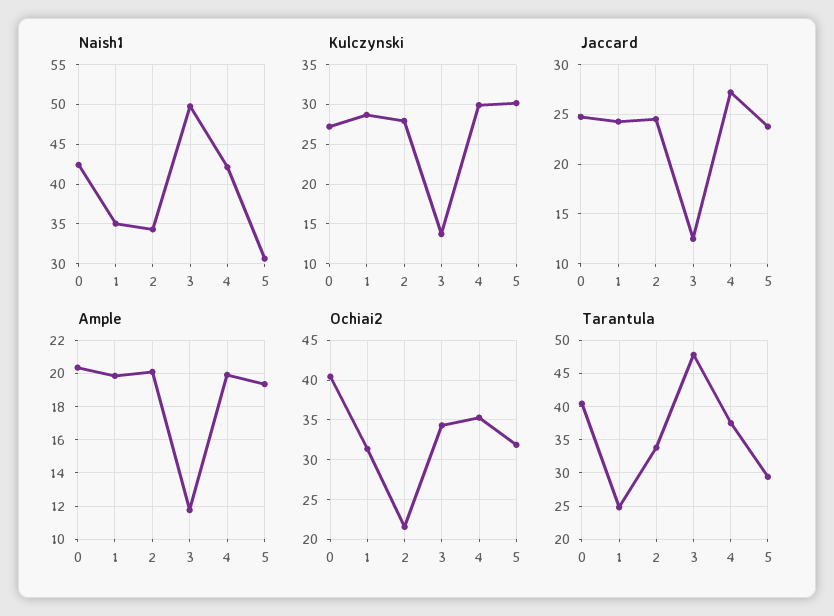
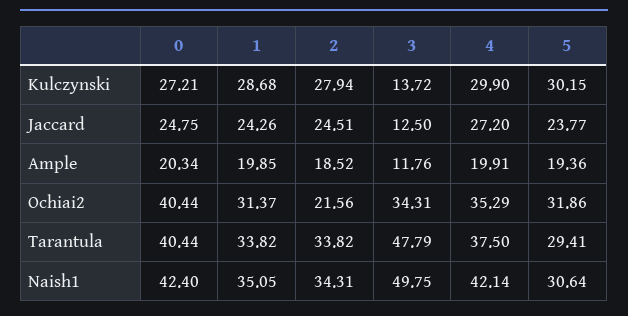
  {
    "Naish1": {
      "0": 42.4,
      "1": 35.05,
      "2": 34.31,
      "3": 49.75,
      "4": 42.14,
      "5": 30.64
    },
    "Kulczynski": {
      "0": 27.21,
      "1": 28.68,
      "2": 27.94,
      "3": 13.72,
      "4": 29.9,
      "5": 30.15
    },
    "Jaccard": {
      "0": 24.75,
      "1": 24.26,
      "2": 24.51,
      "3": 12.5,
      "4": 27.2,
      "5": 23.77
    },
    "Ample": {
      "0": 20.34,
      "1": 19.85,
-     "2": 20,
+     "2": 18.52,
      "3": 11.76,
      "4": 19.91,
      "5": 19.36
    },
    "Ochiai2": {
      "0": 40.44,
      "1": 31.37,
      "2": 21.56,
      "3": 34.31,
      "4": 35.29,
      "5": 31.86
    },
    "Tarantula": {
      "0": 40.44,
-     "1": 25,
+     "1": 33.82,
      "2": 33.82,
      "3": 47.79,
      "4": 37.5,
      "5": 29.41
    }
  }

